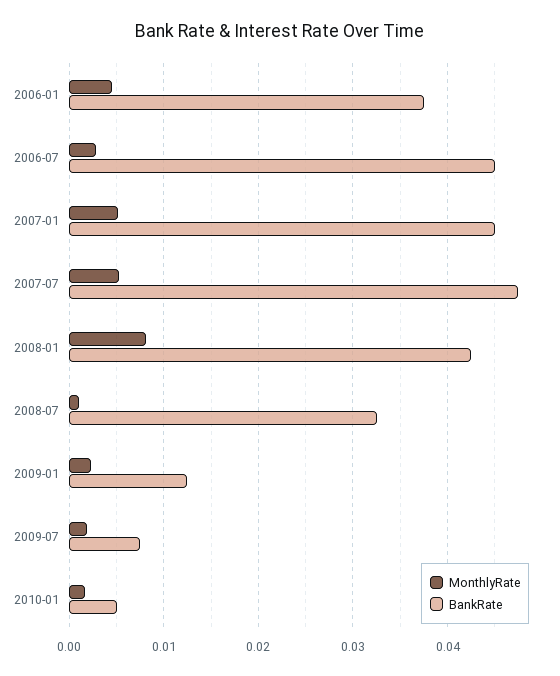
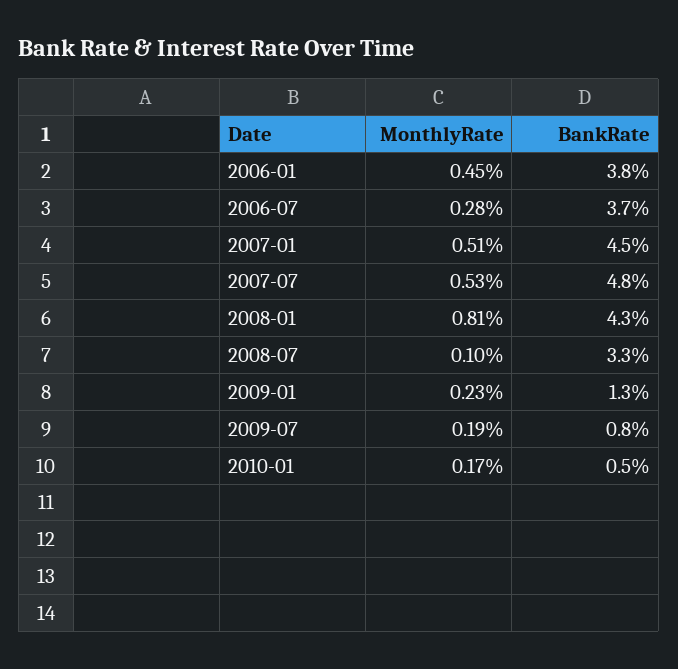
  {
    "MonthlyRate": {
      "2006-01": 0.0045,
      "2006-07": 0.0028,
      "2007-01": 0.0051,
      "2007-07": 0.0053,
      "2008-01": 0.0081,
      "2008-07": 0.001,
      "2009-01": 0.0023,
      "2009-07": 0.0019,
      "2010-01": 0.0017
    },
    "BankRate": {
      "2006-01": 0.038,
-     "2006-07": 0.045,
+     "2006-07": 0.037,
      "2007-01": 0.045,
      "2007-07": 0.048,
      "2008-01": 0.043,
      "2008-07": 0.033,
      "2009-01": 0.013,
      "2009-07": 0.008,
      "2010-01": 0.005
    }
  }

